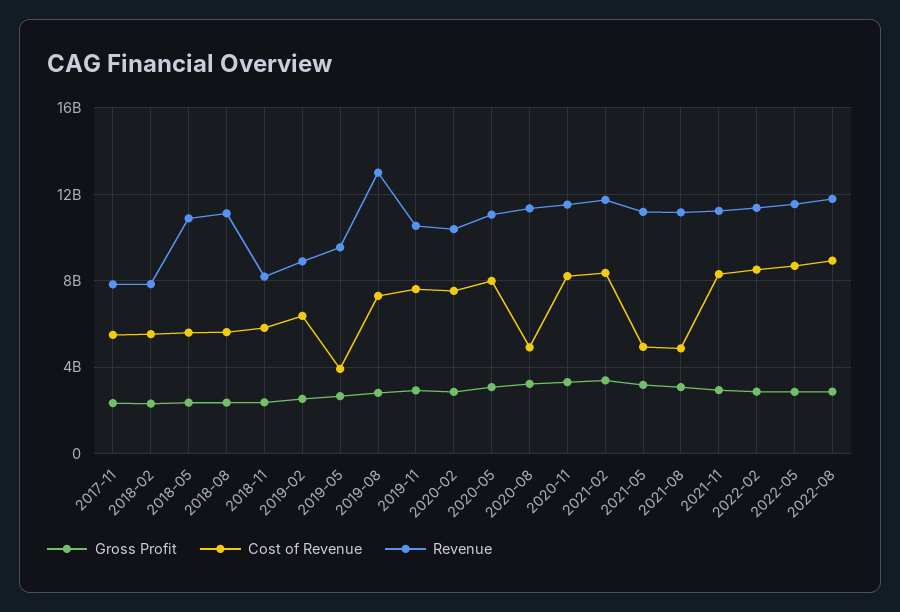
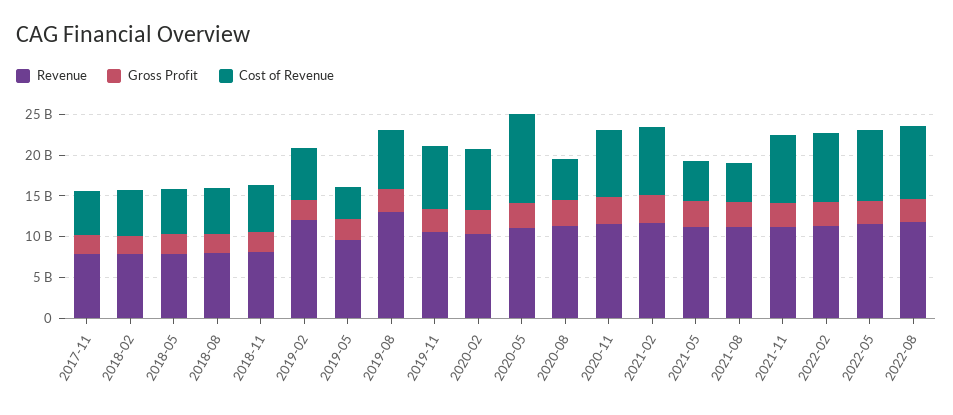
  {
    "Gross Profit": {
      "2017-11": 2500000000,
      "2018-02": 2500000000,
      "2018-05": 2500000000,
      "2018-08": 2500000000,
      "2018-11": 2500000000,
      "2019-02": 2500000000,
      "2019-05": 2500000000,
      "2019-08": 3000000000,
      "2019-11": 3000000000,
      "2020-02": 3000000000,
      "2020-05": 3000000000,
      "2020-08": 3000000000,
      "2020-11": 3500000000,
      "2021-02": 3500000000,
      "2021-05": 3000000000,
      "2021-08": 3000000000,
      "2021-11": 3000000000,
      "2022-02": 3000000000,
      "2022-05": 3000000000,
      "2022-08": 3000000000
    },
    "Cost of Revenue": {
      "2017-11": 5500000000,
      "2018-02": 5500000000,
      "2018-05": 5500000000,
      "2018-08": 5500000000,
      "2018-11": 6000000000,
      "2019-02": 6500000000,
      "2019-05": 4000000000,
      "2019-08": 7500000000,
      "2019-11": 7500000000,
      "2020-02": 7500000000,
-     "2020-05": 8000000000,
+     "2020-05": 11000000000,
      "2020-08": 5000000000,
      "2020-11": 8000000000,
      "2021-02": 8500000000,
      "2021-05": 5000000000,
      "2021-08": 5000000000,
      "2021-11": 8500000000,
      "2022-02": 8500000000,
      "2022-05": 8500000000,
      "2022-08": 9000000000
    },
    "Revenue": {
      "2017-11": 8000000000,
      "2018-02": 8000000000,
-     "2018-05": 11000000000,
+     "2018-05": 8000000000,
-     "2018-08": 11000000000,
+     "2018-08": 8000000000,
      "2018-11": 8000000000,
-     "2019-02": 9000000000,
+     "2019-02": 12000000000,
      "2019-05": 9500000000,
      "2019-08": 13000000000,
      "2019-11": 10500000000,
      "2020-02": 10500000000,
      "2020-05": 11000000000,
      "2020-08": 11500000000,
      "2020-11": 11500000000,
      "2021-02": 11500000000,
      "2021-05": 11000000000,
      "2021-08": 11000000000,
      "2021-11": 11000000000,
      "2022-02": 11500000000,
      "2022-05": 11500000000,
      "2022-08": 12000000000
    }
  }

